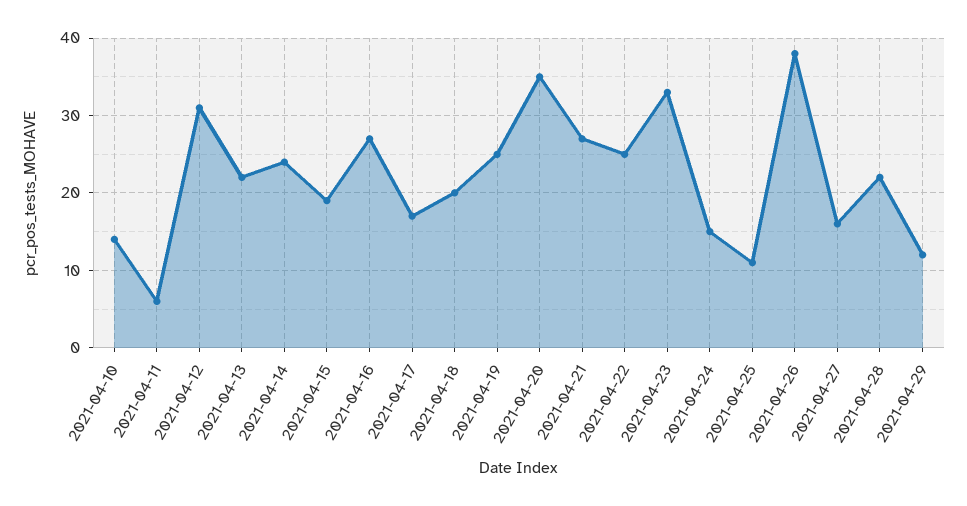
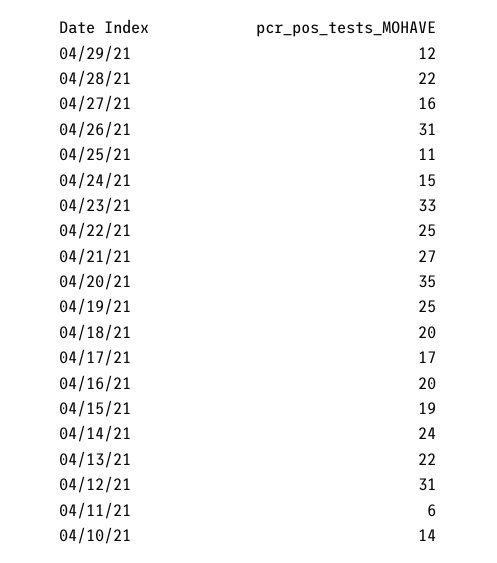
  {
    "2021-04-10": 14,
    "2021-04-11": 6,
    "2021-04-12": 31,
    "2021-04-13": 22,
    "2021-04-14": 24,
    "2021-04-15": 19,
-   "2021-04-16": 27,
+   "2021-04-16": 20,
    "2021-04-17": 17,
    "2021-04-18": 20,
    "2021-04-19": 25,
    "2021-04-20": 35,
    "2021-04-21": 27,
    "2021-04-22": 25,
    "2021-04-23": 33,
    "2021-04-24": 15,
    "2021-04-25": 11,
-   "2021-04-26": 38,
+   "2021-04-26": 31,
    "2021-04-27": 16,
    "2021-04-28": 22,
    "2021-04-29": 12
  }

